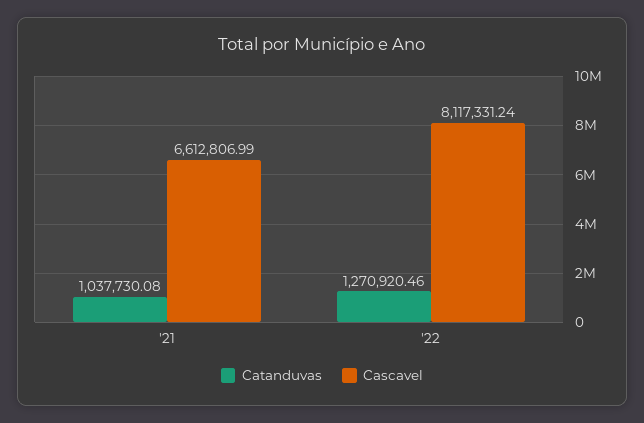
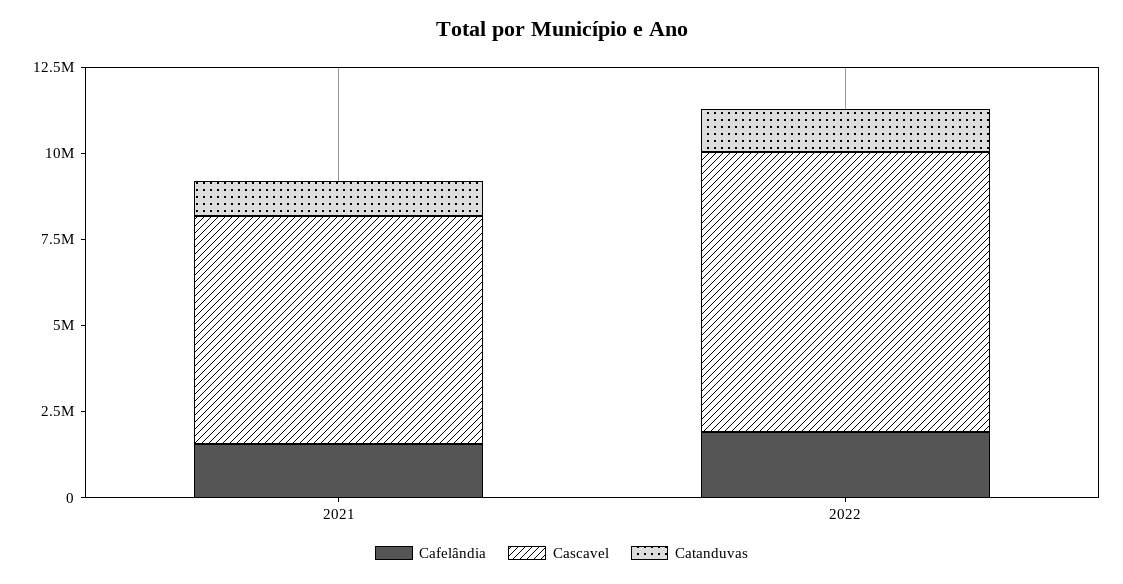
  {
    "Catanduvas": {
      "'21": 1037730.08,
      "'22": 1270920.46
    },
    "Cascavel": {
      "'21": 6612806.99,
      "'22": 8117331.24
-   }
+   },
+   "Cafelândia": {
+     "'21": 1500000,
+     "'22": 2000000
+   }
  }

